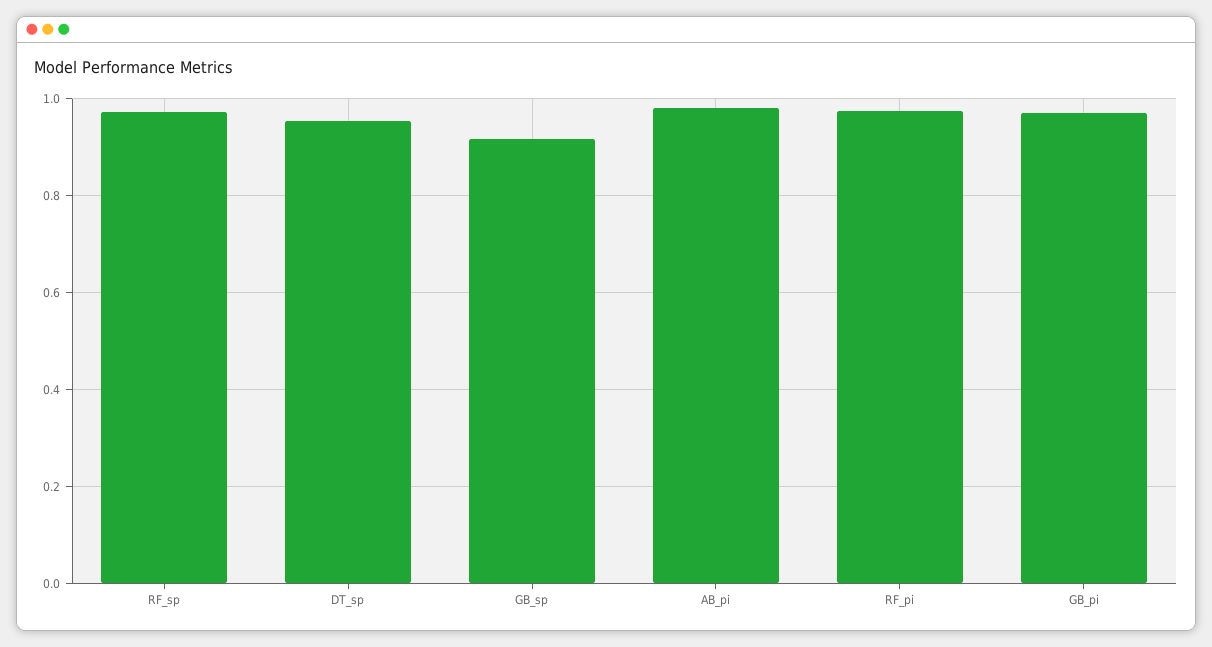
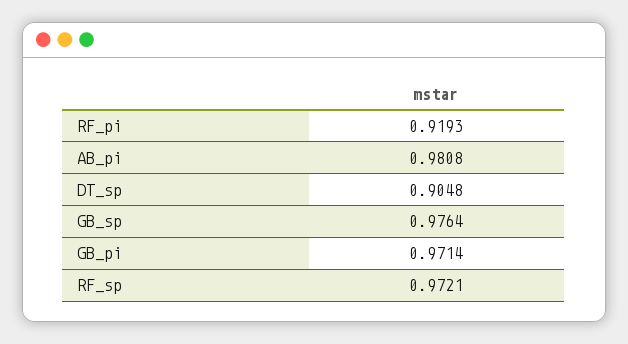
  {
    "RF_sp": 0.9721,
-   "DT_sp": 0.96,
+   "DT_sp": 0.9048,
-   "GB_sp": 0.92,
+   "GB_sp": 0.9764,
    "AB_pi": 0.9808,
-   "RF_pi": 0.98,
+   "RF_pi": 0.9193,
    "GB_pi": 0.9714
  }

